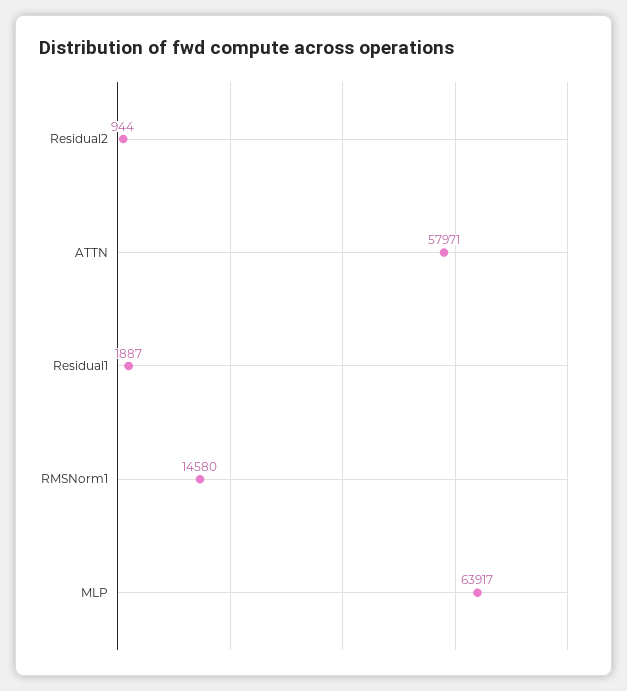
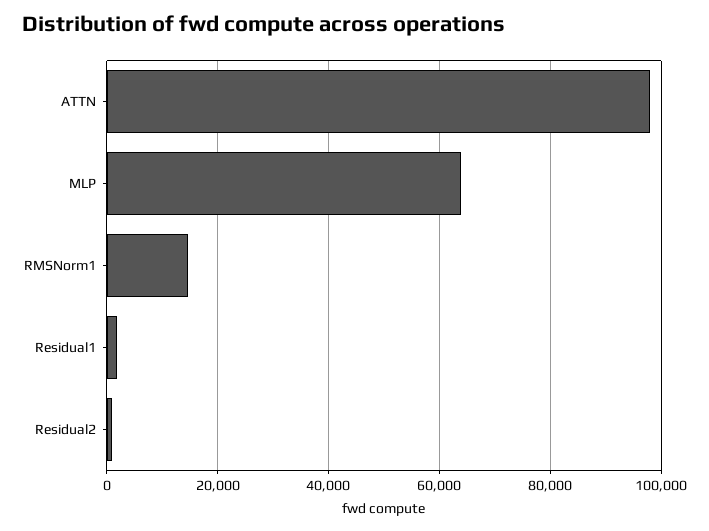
  {
    "Residual2": 944,
-   "ATTN": 57971,
+   "ATTN": 98000,
    "Residual1": 1887,
    "RMSNorm1": 14580,
    "MLP": 63917
  }

